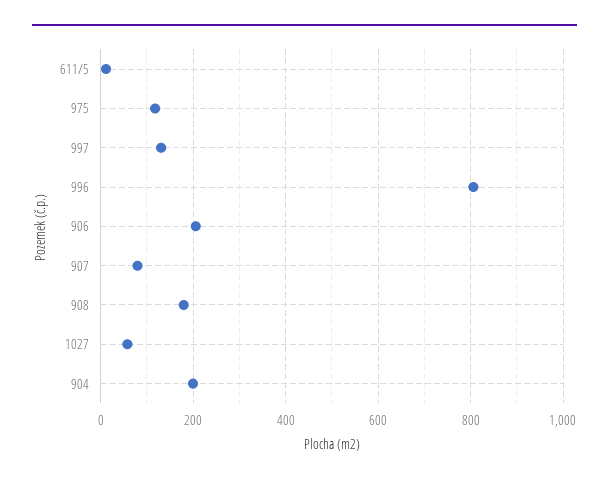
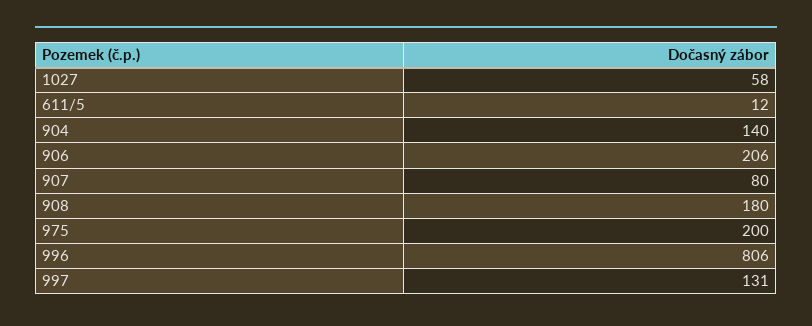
  {
    "611/5": 12,
-   "975": 120,
+   "975": 200,
    "997": 131,
    "996": 806,
    "906": 206,
    "907": 80,
    "908": 180,
    "1027": 58,
-   "904": 200
+   "904": 140
  }

